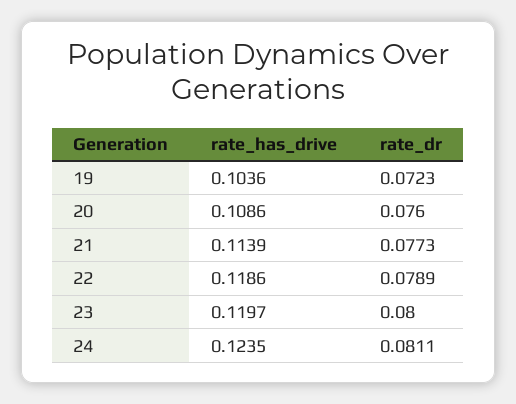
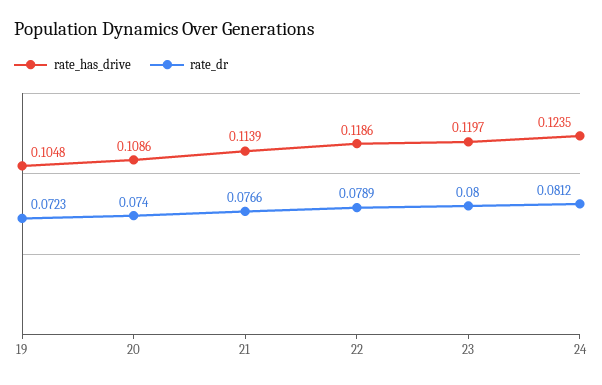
  {
    "rate_has_drive": {
-     "19": 0.1036,
+     "19": 0.1048,
      "20": 0.1086,
      "21": 0.1139,
      "22": 0.1186,
      "23": 0.1197,
      "24": 0.1235
    },
    "rate_dr": {
      "19": 0.0723,
-     "20": 0.076,
+     "20": 0.074,
-     "21": 0.0773,
+     "21": 0.0766,
      "22": 0.0789,
      "23": 0.08,
-     "24": 0.0811
+     "24": 0.0812
    }
  }

